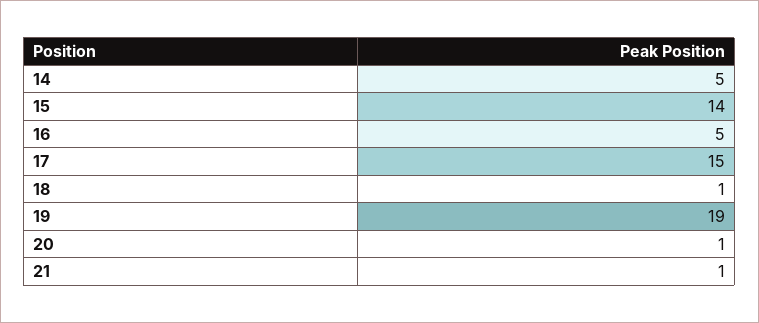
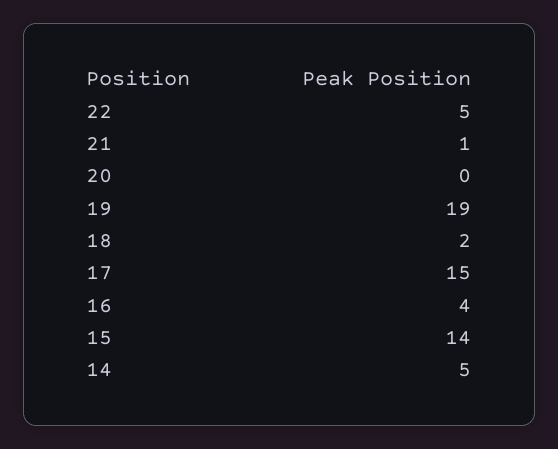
  {
    "14": 5,
    "15": 14,
-   "16": 5,
+   "16": 4,
    "17": 15,
-   "18": 1,
+   "18": 2,
    "19": 19,
-   "20": 1,
+   "20": 0,
-   "21": 1
+   "21": 1,
+   "22": 5
  }

